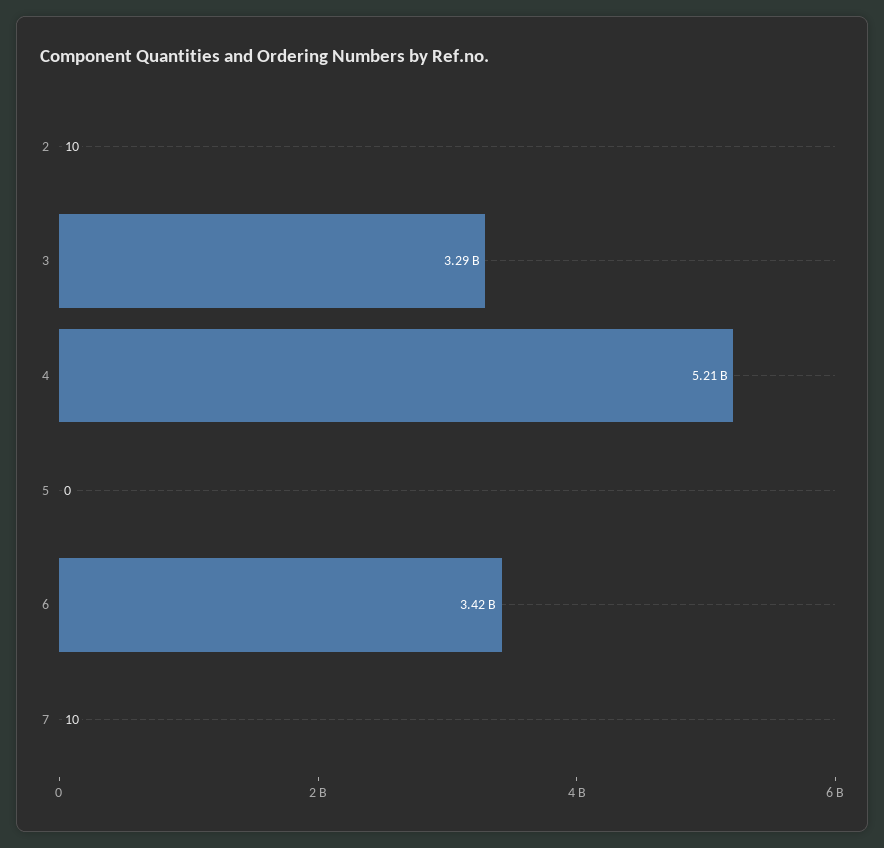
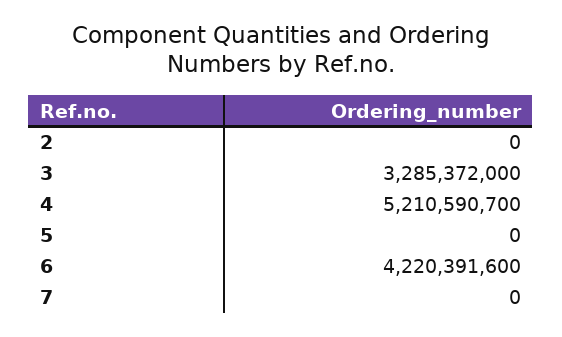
  {
-   "2": 10,
+   "2": 0,
    "3": 3285372000,
    "4": 5210590700,
    "5": 0,
-   "6": 3420000000,
+   "6": 4220391600,
-   "7": 10
+   "7": 0
  }

